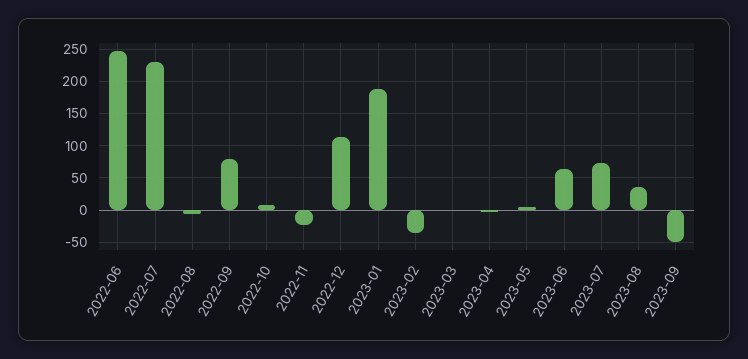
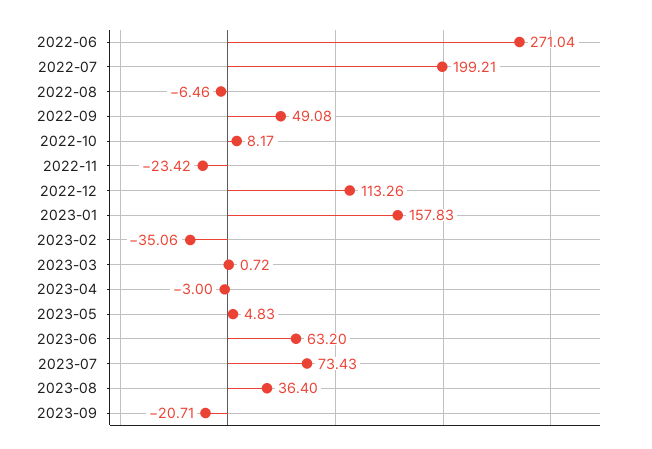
  {
-   "2022-06": 250,
+   "2022-06": 271.04,
-   "2022-07": 230,
+   "2022-07": 199.21,
    "2022-08": -6.46,
-   "2022-09": 80,
+   "2022-09": 49.08,
    "2022-10": 8.17,
    "2022-11": -23.42,
    "2022-12": 113.26,
-   "2023-01": 190,
+   "2023-01": 157.83,
    "2023-02": -35.06,
    "2023-03": 0.72,
    "2023-04": -3,
    "2023-05": 4.83,
    "2023-06": 63.2,
    "2023-07": 73.43,
    "2023-08": 36.4,
-   "2023-09": -50
+   "2023-09": -20.71
  }

